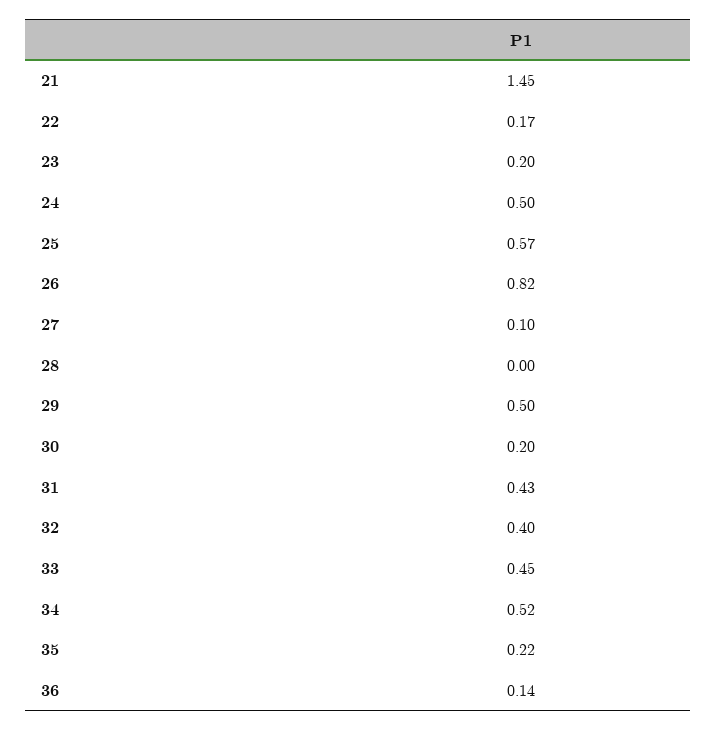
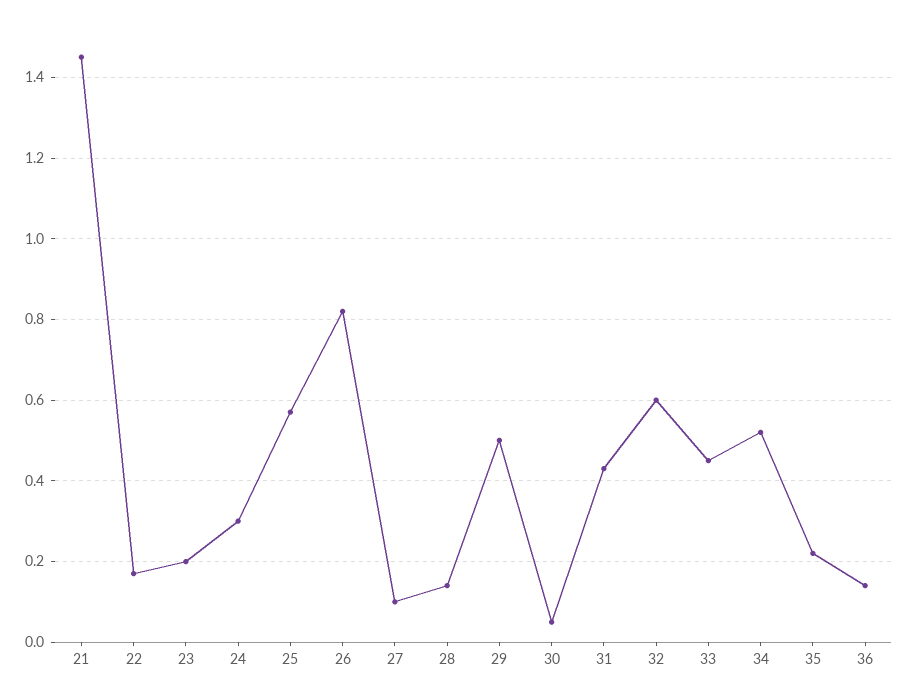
  {
    "21": 1.45,
    "22": 0.17,
    "23": 0.2,
-   "24": 0.5,
+   "24": 0.3,
    "25": 0.57,
    "26": 0.82,
    "27": 0.1,
-   "28": 0,
+   "28": 0.15,
    "29": 0.5,
-   "30": 0.2,
+   "30": 0.05,
    "31": 0.43,
-   "32": 0.4,
+   "32": 0.6,
    "33": 0.45,
    "34": 0.52,
    "35": 0.22,
    "36": 0.14
  }

